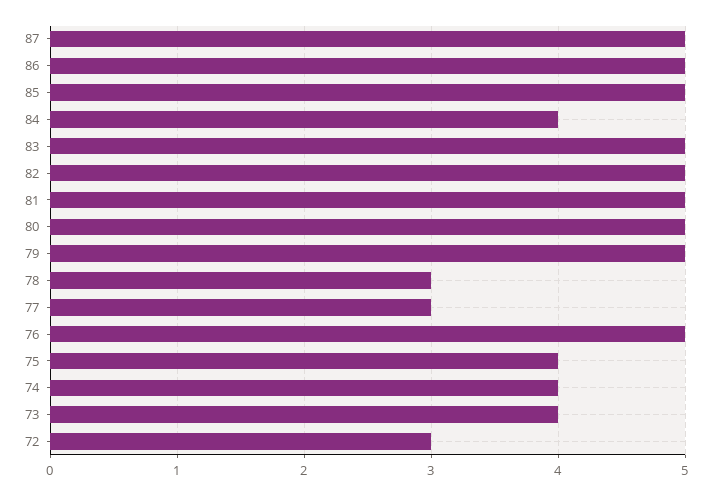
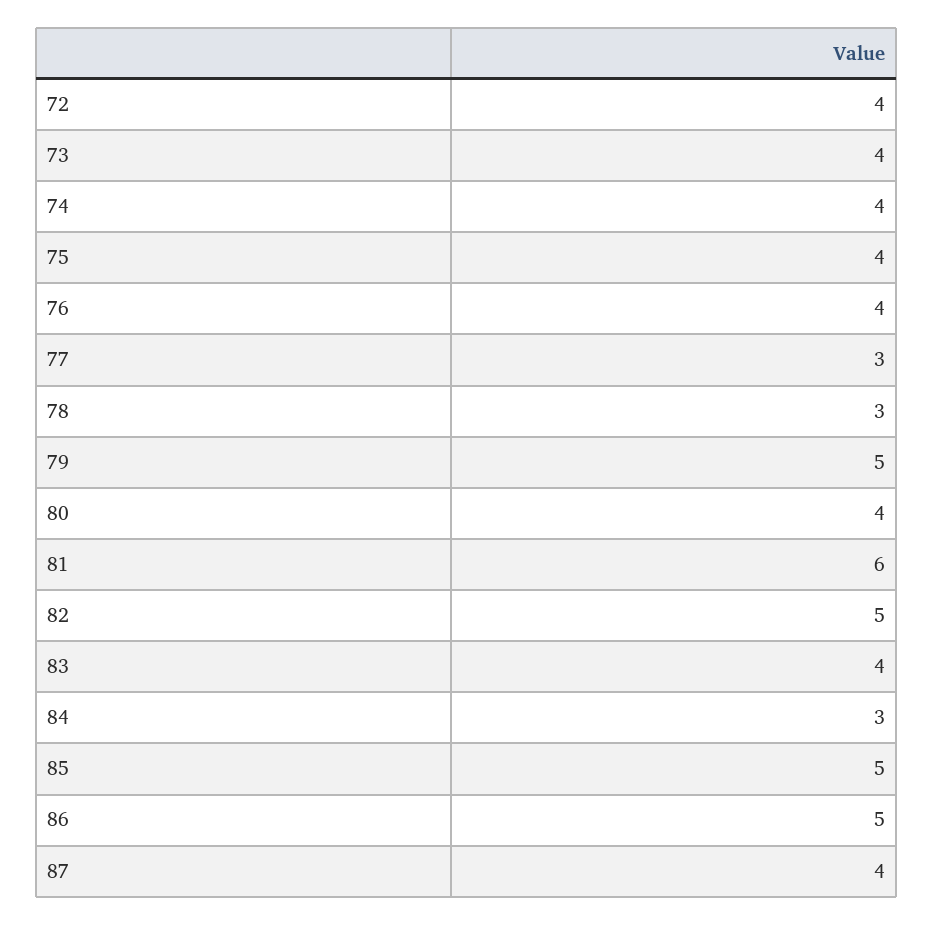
  {
-   "87": 5,
+   "87": 4,
    "86": 5,
    "85": 5,
-   "84": 4,
+   "84": 3,
-   "83": 5,
+   "83": 4,
    "82": 5,
-   "81": 5,
+   "81": 6,
-   "80": 5,
+   "80": 4,
    "79": 5,
    "78": 3,
    "77": 3,
-   "76": 5,
+   "76": 4,
    "75": 4,
    "74": 4,
    "73": 4,
-   "72": 3
+   "72": 4
  }

